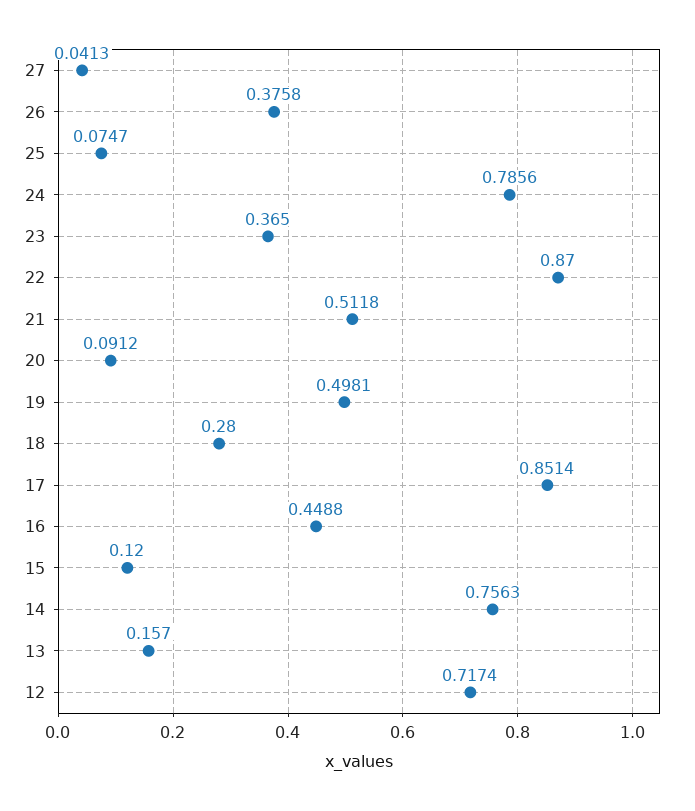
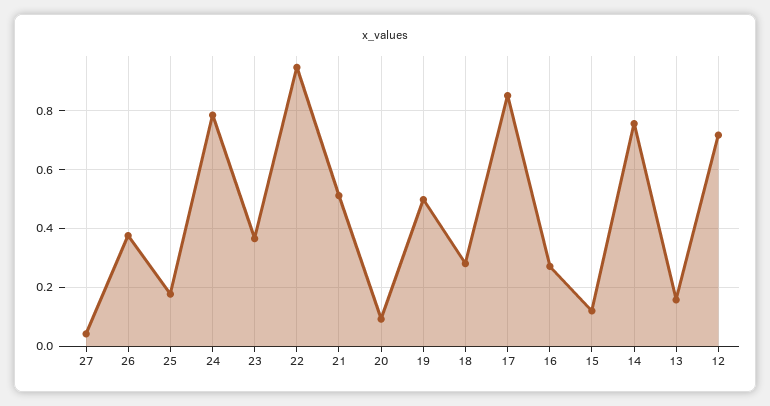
  {
    "27": 0.0413,
    "26": 0.3758,
-   "25": 0.0747,
+   "25": 0.175,
    "24": 0.7856,
    "23": 0.365,
-   "22": 0.87,
+   "22": 0.95,
    "21": 0.5118,
    "20": 0.0912,
    "19": 0.4981,
    "18": 0.28,
    "17": 0.8514,
-   "16": 0.4488,
+   "16": 0.275,
    "15": 0.12,
    "14": 0.7563,
    "13": 0.157,
    "12": 0.7174
  }

